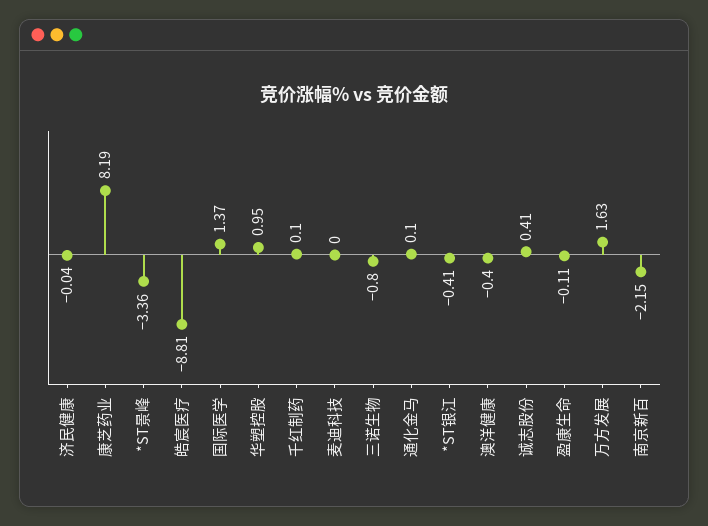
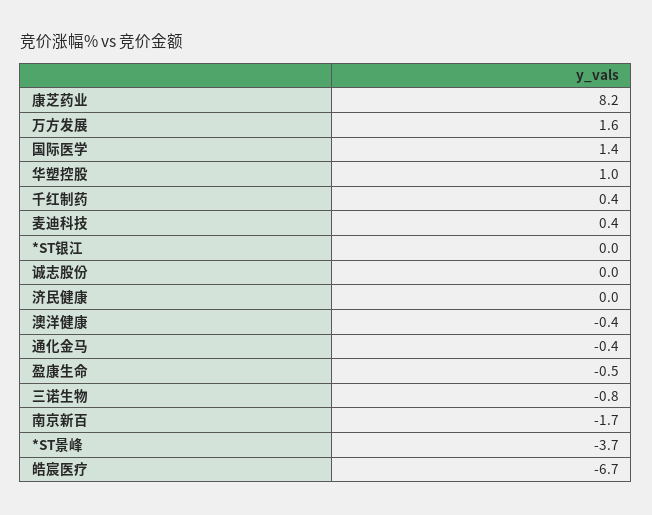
  {
    "济民健康": -0.04,
    "康芝药业": 8.19,
-   "*ST景峰": -3.36,
+   "*ST景峰": -3.7,
-   "皓宸医疗": -8.81,
+   "皓宸医疗": -6.7,
    "国际医学": 1.37,
    "华塑控股": 0.95,
-   "千红制药": 0.1,
+   "千红制药": 0.4,
-   "麦迪科技": 0,
+   "麦迪科技": 0.4,
    "三诺生物": -0.8,
-   "通化金马": 0.1,
+   "通化金马": -0.4,
-   "*ST银江": -0.41,
+   "*ST银江": 0,
    "澳洋健康": -0.4,
-   "诚志股份": 0.41,
+   "诚志股份": 0,
-   "盈康生命": -0.11,
+   "盈康生命": -0.5,
    "万方发展": 1.63,
-   "南京新百": -2.15
+   "南京新百": -1.7
  }

